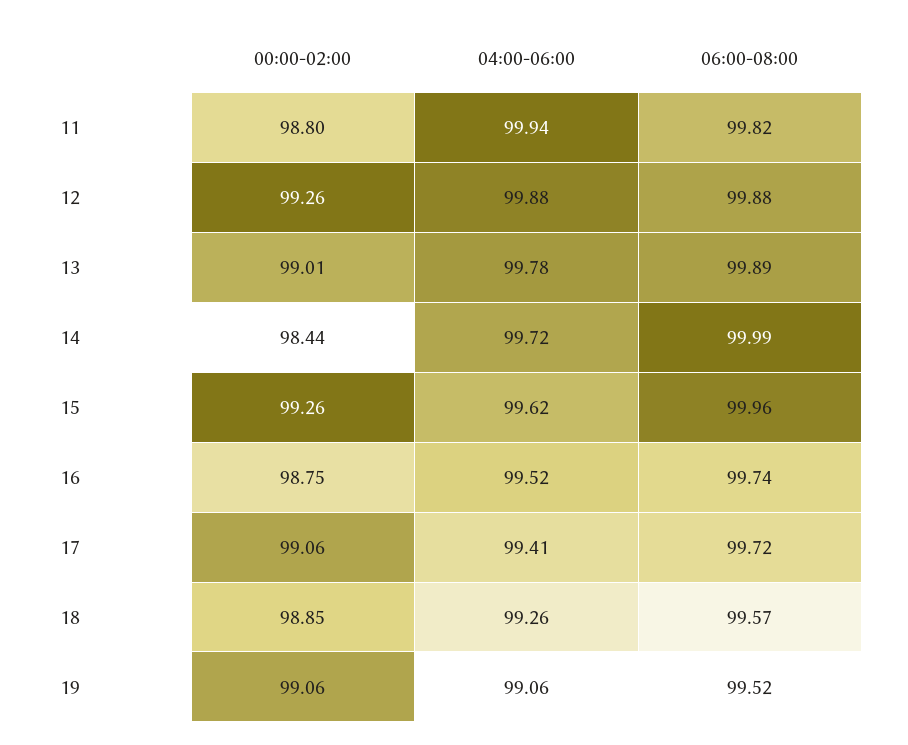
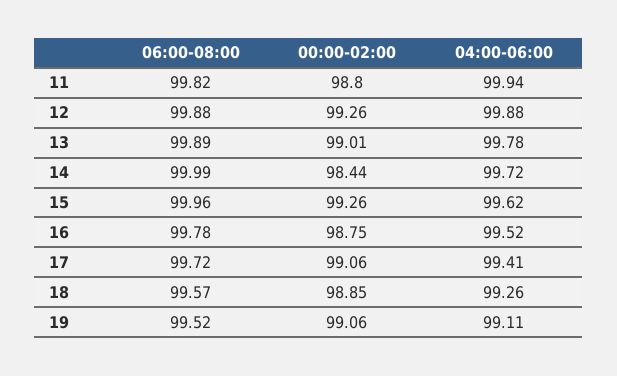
  {
    "00:00-02:00": {
      "11": 98.8,
      "12": 99.26,
      "13": 99.01,
      "14": 98.44,
      "15": 99.26,
      "16": 98.75,
      "17": 99.06,
      "18": 98.85,
      "19": 99.06
    },
    "04:00-06:00": {
      "11": 99.94,
      "12": 99.88,
      "13": 99.78,
      "14": 99.72,
      "15": 99.62,
      "16": 99.52,
      "17": 99.41,
      "18": 99.26,
-     "19": 99.06
+     "19": 99.11
    },
    "06:00-08:00": {
      "11": 99.82,
      "12": 99.88,
      "13": 99.89,
      "14": 99.99,
      "15": 99.96,
-     "16": 99.74,
+     "16": 99.78,
      "17": 99.72,
      "18": 99.57,
      "19": 99.52
    }
  }

